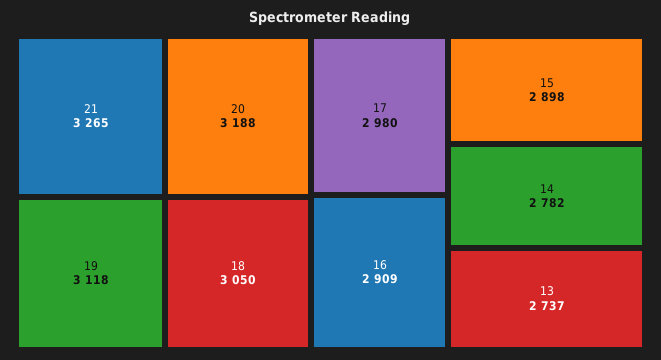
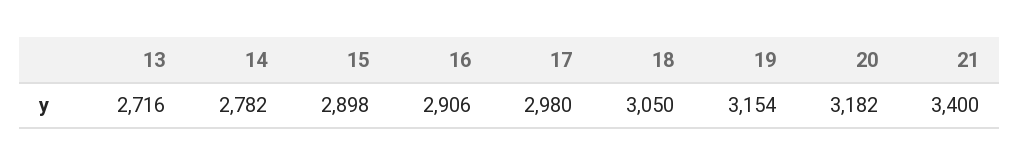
  {
-   "21": 3265,
+   "21": 3400,
-   "20": 3188,
+   "20": 3182,
-   "19": 3118,
+   "19": 3154,
    "18": 3050,
    "17": 2980,
-   "16": 2909,
+   "16": 2906,
    "15": 2898,
    "14": 2782,
-   "13": 2737
+   "13": 2716
  }

